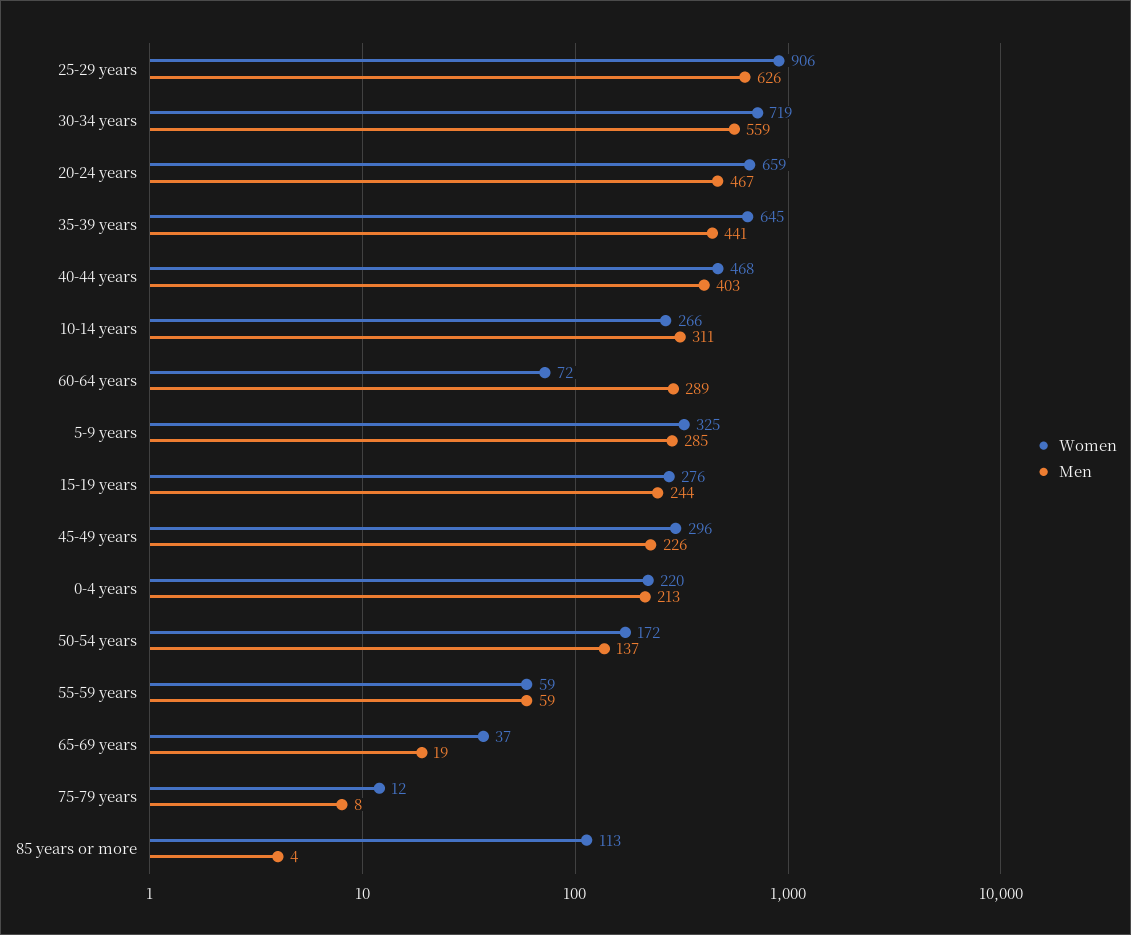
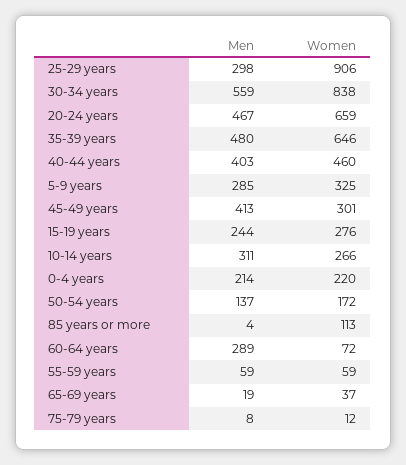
  {
    "Women": {
      "25-29 years": 906,
-     "30-34 years": 719,
+     "30-34 years": 838,
      "20-24 years": 659,
-     "35-39 years": 645,
+     "35-39 years": 646,
-     "40-44 years": 468,
+     "40-44 years": 460,
      "10-14 years": 266,
      "60-64 years": 72,
      "5-9 years": 325,
      "15-19 years": 276,
-     "45-49 years": 296,
+     "45-49 years": 301,
      "0-4 years": 220,
      "50-54 years": 172,
      "55-59 years": 59,
      "65-69 years": 37,
      "75-79 years": 12,
      "85 years or more": 113
    },
    "Men": {
-     "25-29 years": 626,
+     "25-29 years": 298,
      "30-34 years": 559,
      "20-24 years": 467,
-     "35-39 years": 441,
+     "35-39 years": 480,
      "40-44 years": 403,
      "10-14 years": 311,
      "60-64 years": 289,
      "5-9 years": 285,
      "15-19 years": 244,
-     "45-49 years": 226,
+     "45-49 years": 413,
-     "0-4 years": 213,
+     "0-4 years": 214,
      "50-54 years": 137,
      "55-59 years": 59,
      "65-69 years": 19,
      "75-79 years": 8,
      "85 years or more": 4
    }
  }

